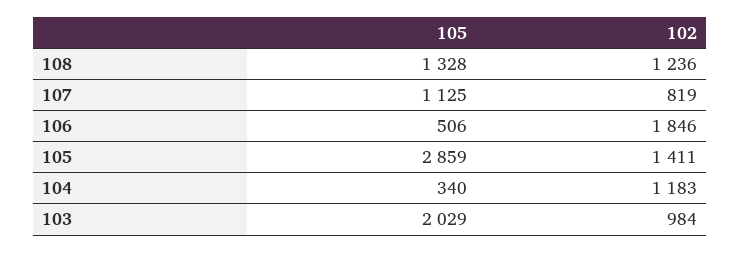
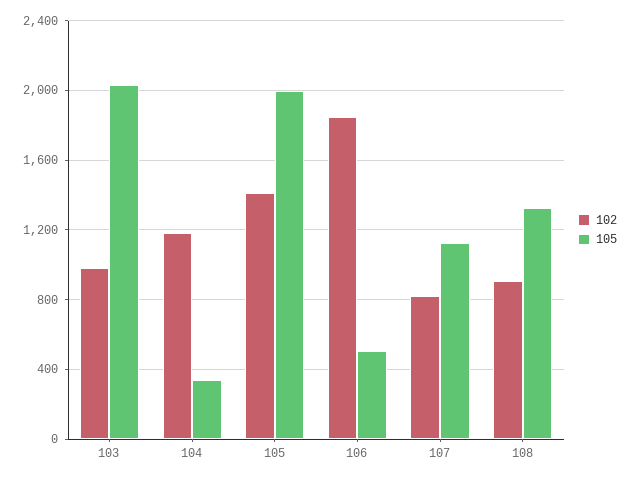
  {
    "105": {
      "108": 1328,
      "107": 1125,
      "106": 506,
-     "105": 2859,
+     "105": 2000,
      "104": 340,
      "103": 2029
    },
    "102": {
-     "108": 1236,
+     "108": 900,
      "107": 819,
      "106": 1846,
      "105": 1411,
      "104": 1183,
      "103": 984
    }
  }

